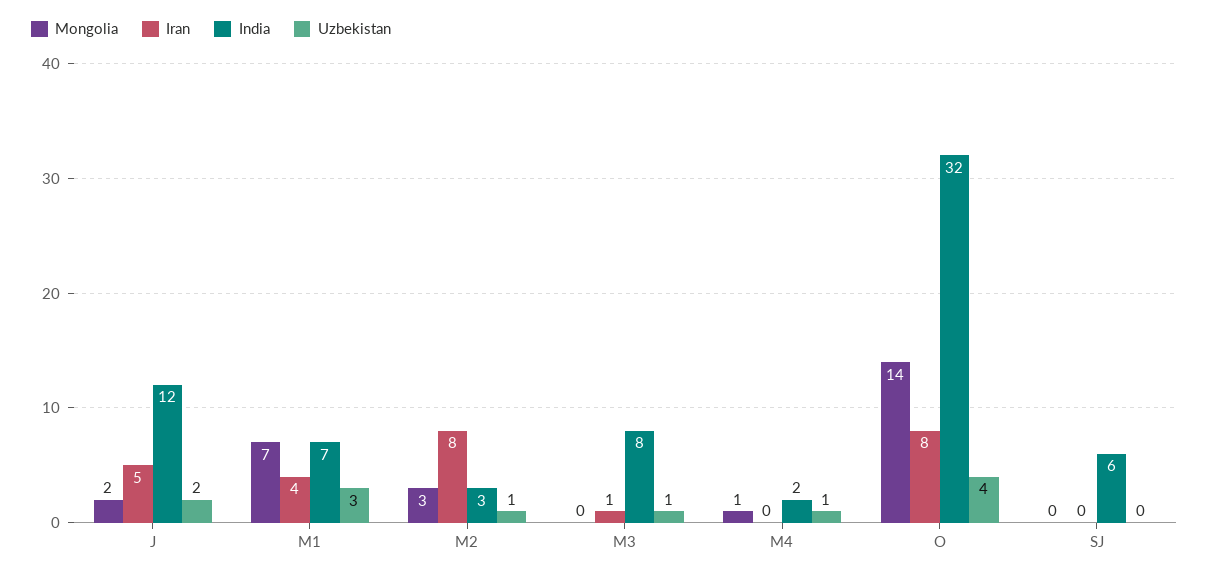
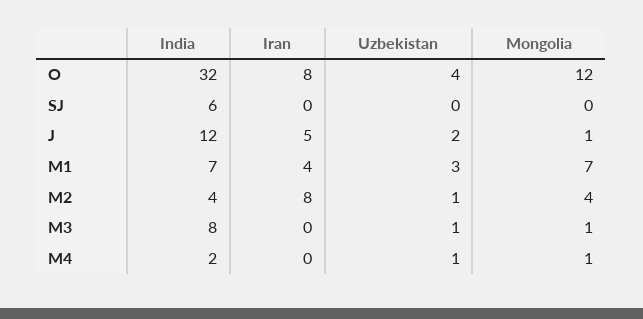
  {
    "Mongolia": {
-     "J": 2,
+     "J": 1,
      "M1": 7,
-     "M2": 3,
+     "M2": 4,
-     "M3": 0,
+     "M3": 1,
      "M4": 1,
-     "O": 14,
+     "O": 12,
      "SJ": 0
    },
    "Iran": {
      "J": 5,
      "M1": 4,
      "M2": 8,
-     "M3": 1,
+     "M3": 0,
      "M4": 0,
      "O": 8,
      "SJ": 0
    },
    "India": {
      "J": 12,
      "M1": 7,
-     "M2": 3,
+     "M2": 4,
      "M3": 8,
      "M4": 2,
      "O": 32,
      "SJ": 6
    },
    "Uzbekistan": {
      "J": 2,
      "M1": 3,
      "M2": 1,
      "M3": 1,
      "M4": 1,
      "O": 4,
      "SJ": 0
    }
  }

